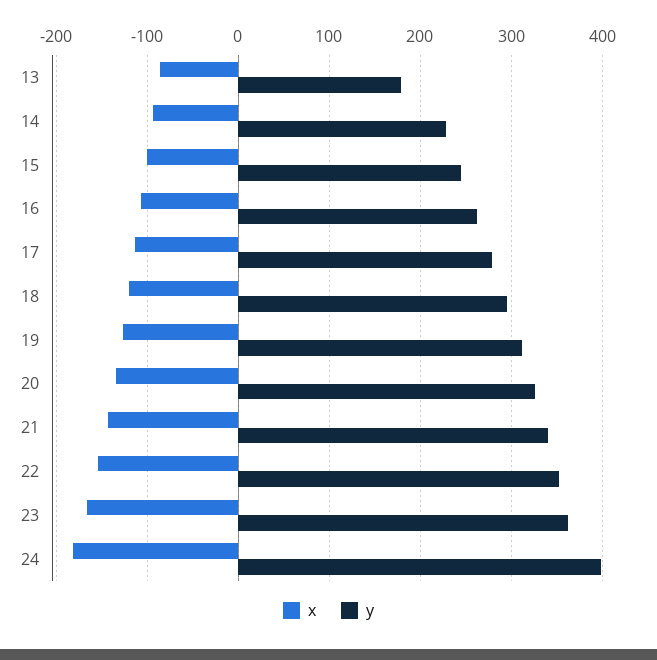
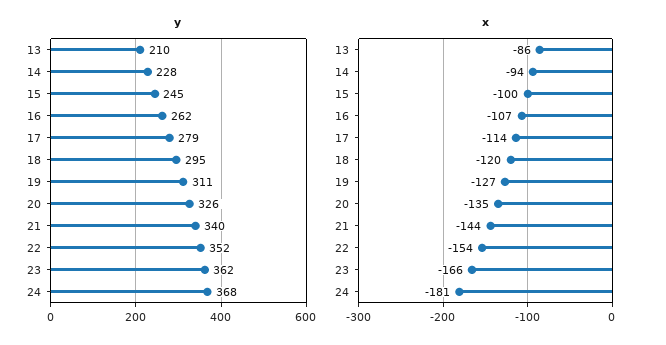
  {
    "x": {
      "13": -86,
      "14": -94,
      "15": -100,
      "16": -107,
      "17": -114,
      "18": -120,
      "19": -127,
      "20": -135,
      "21": -144,
      "22": -154,
      "23": -166,
      "24": -181
    },
    "y": {
-     "13": 180,
+     "13": 210,
      "14": 228,
      "15": 245,
      "16": 262,
      "17": 279,
      "18": 295,
      "19": 311,
      "20": 326,
      "21": 340,
      "22": 352,
      "23": 362,
-     "24": 400
+     "24": 368
    }
  }

